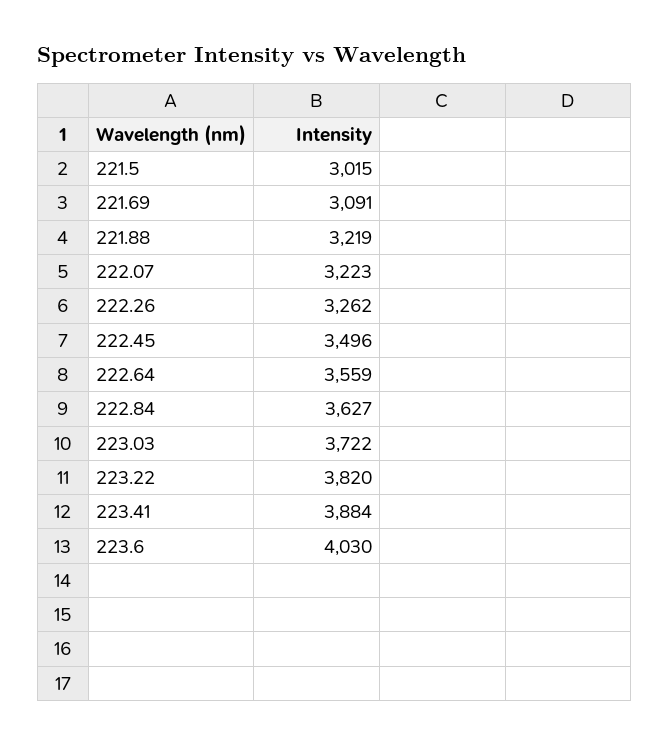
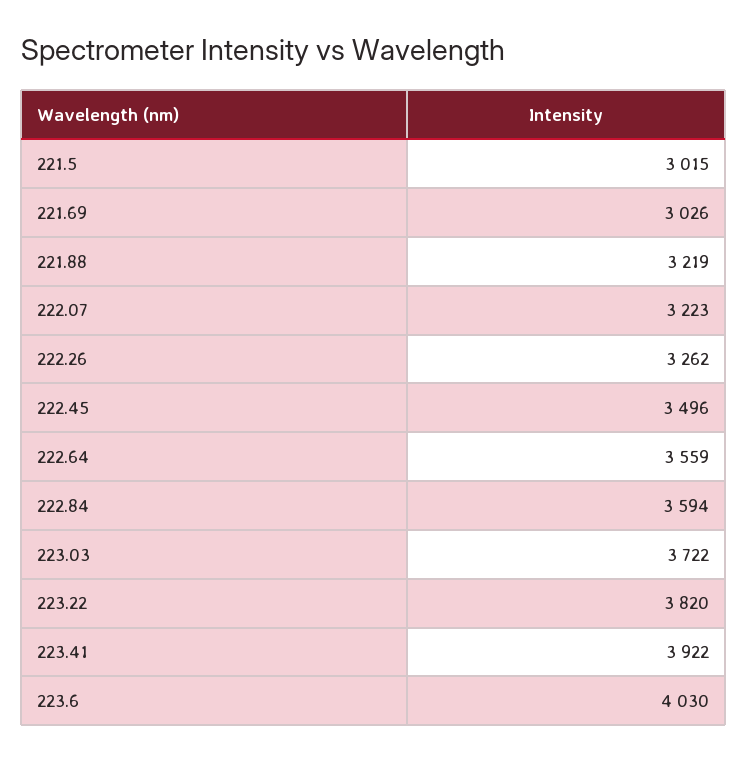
  {
    "221.5": 3015,
-   "221.69": 3091,
+   "221.69": 3026,
    "221.88": 3219,
    "222.07": 3223,
    "222.26": 3262,
    "222.45": 3496,
    "222.64": 3559,
-   "222.84": 3627,
+   "222.84": 3594,
    "223.03": 3722,
    "223.22": 3820,
-   "223.41": 3884,
+   "223.41": 3922,
    "223.6": 4030
  }

